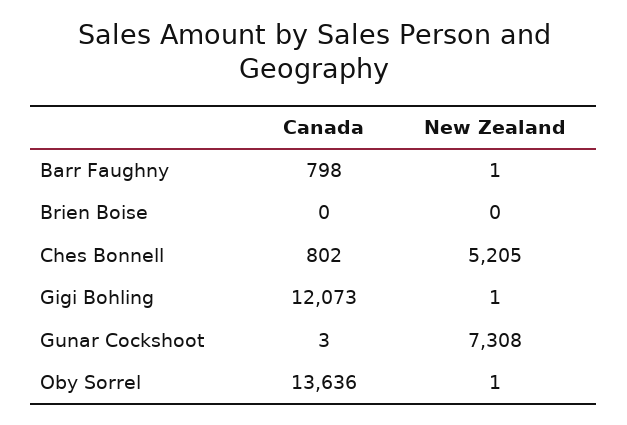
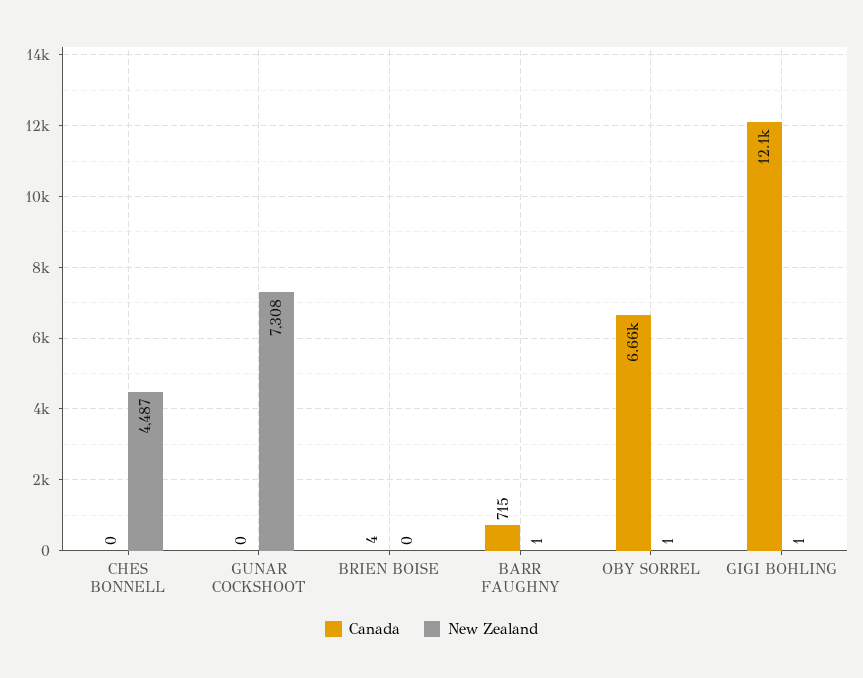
  {
    "Canada": {
-     "Barr Faughny": 798,
+     "Barr Faughny": 715,
-     "Brien Boise": 0,
+     "Brien Boise": 4,
-     "Ches Bonnell": 802,
+     "Ches Bonnell": 0,
      "Gigi Bohling": 12073,
-     "Gunar Cockshoot": 3,
+     "Gunar Cockshoot": 0,
-     "Oby Sorrel": 13636
+     "Oby Sorrel": 6660
    },
    "New Zealand": {
      "Barr Faughny": 1,
      "Brien Boise": 0,
-     "Ches Bonnell": 5205,
+     "Ches Bonnell": 4487,
      "Gigi Bohling": 1,
      "Gunar Cockshoot": 7308,
      "Oby Sorrel": 1
    }
  }

